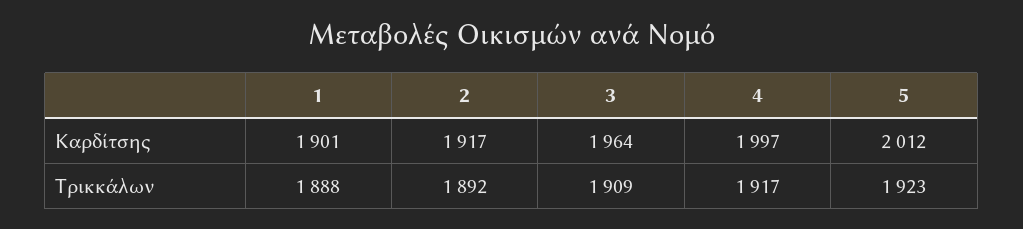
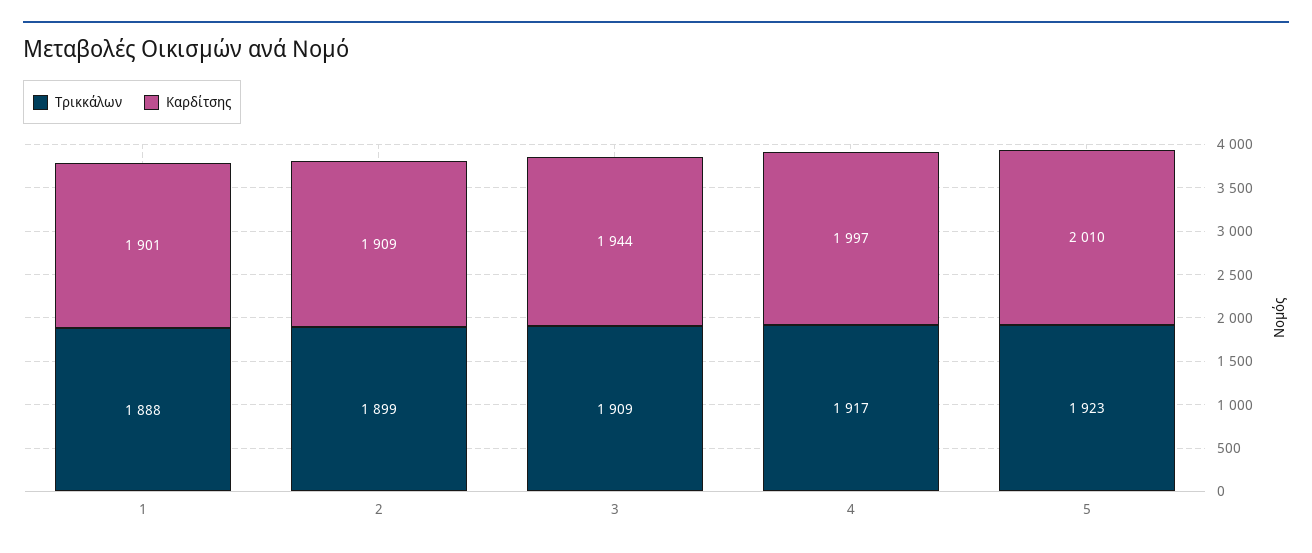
  {
    "Καρδίτσης": {
      "1": 1901,
-     "2": 1917,
+     "2": 1909,
-     "3": 1964,
+     "3": 1944,
      "4": 1997,
-     "5": 2012
+     "5": 2010
    },
    "Τρικκάλων": {
      "1": 1888,
-     "2": 1892,
+     "2": 1899,
      "3": 1909,
      "4": 1917,
      "5": 1923
    }
  }

